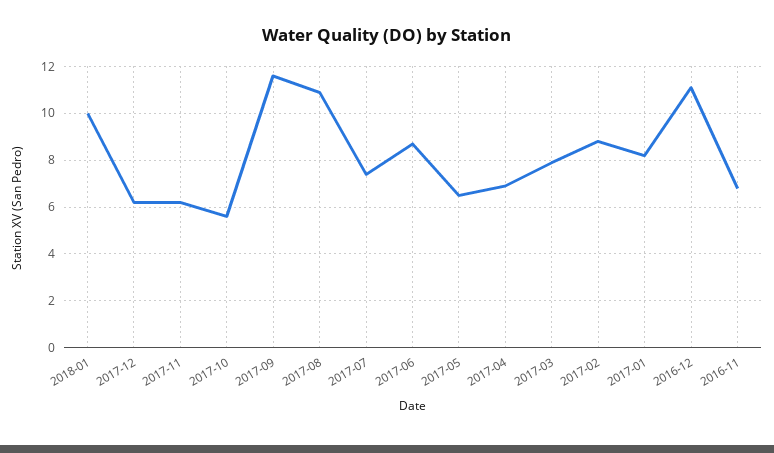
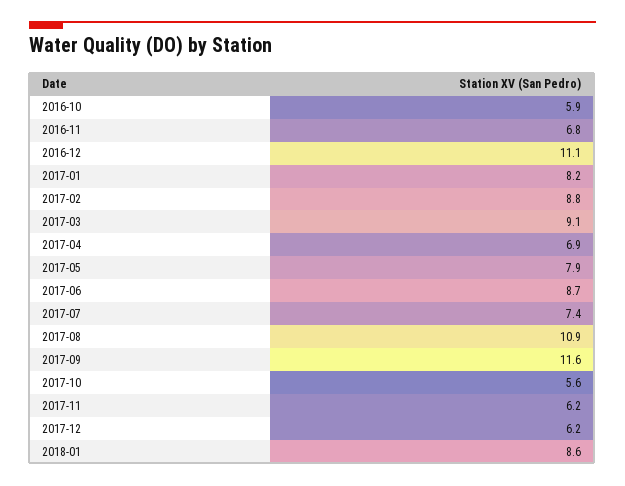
  {
-   "2018-01": 10,
+   "2018-01": 8.6,
    "2017-12": 6.2,
    "2017-11": 6.2,
    "2017-10": 5.6,
    "2017-09": 11.6,
    "2017-08": 10.9,
    "2017-07": 7.4,
    "2017-06": 8.7,
-   "2017-05": 6.5,
+   "2017-05": 7.9,
    "2017-04": 6.9,
-   "2017-03": 8,
+   "2017-03": 9.1,
    "2017-02": 8.8,
    "2017-01": 8.2,
    "2016-12": 11.1,
-   "2016-11": 6.8
+   "2016-11": 6.8,
+   "2016-10": 5.9
  }

